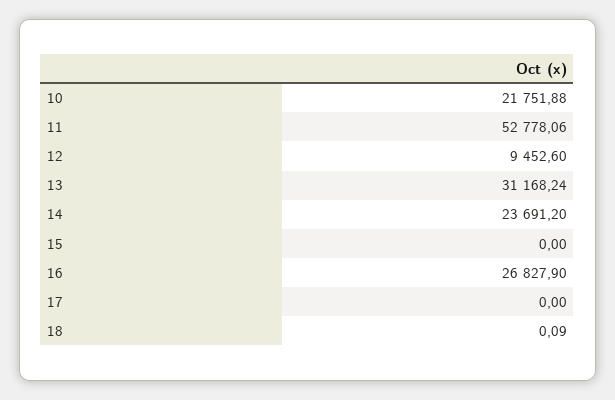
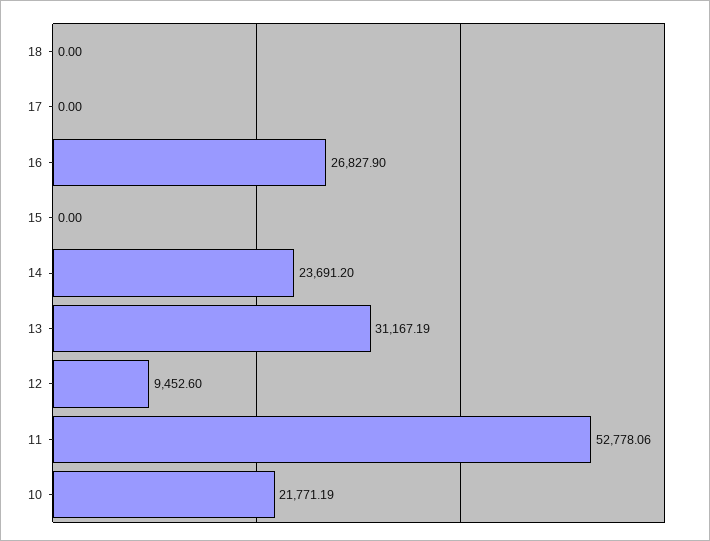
  {
-   "10": 21751.88,
+   "10": 21771.19,
    "11": 52778.06,
    "12": 9452.6,
-   "13": 31168.24,
+   "13": 31167.19,
    "14": 23691.2,
    "15": 0,
    "16": 26827.9,
    "17": 0,
-   "18": 0.09
+   "18": 0
  }

